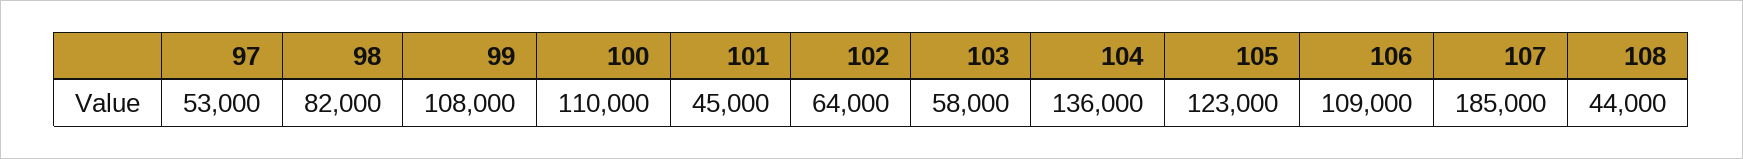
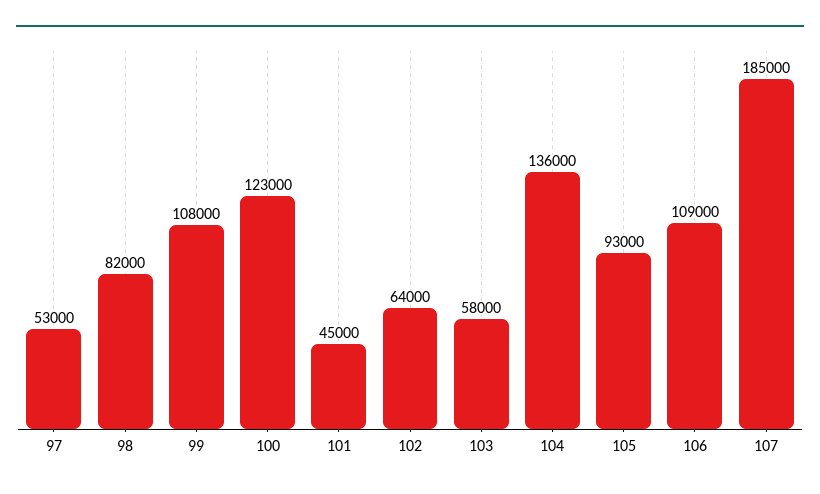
  {
    "97": 53000,
    "98": 82000,
    "99": 108000,
-   "100": 110000,
+   "100": 123000,
    "101": 45000,
    "102": 64000,
    "103": 58000,
    "104": 136000,
-   "105": 123000,
+   "105": 93000,
    "106": 109000,
-   "107": 185000,
+   "107": 185000
-   "108": 44000
  }

